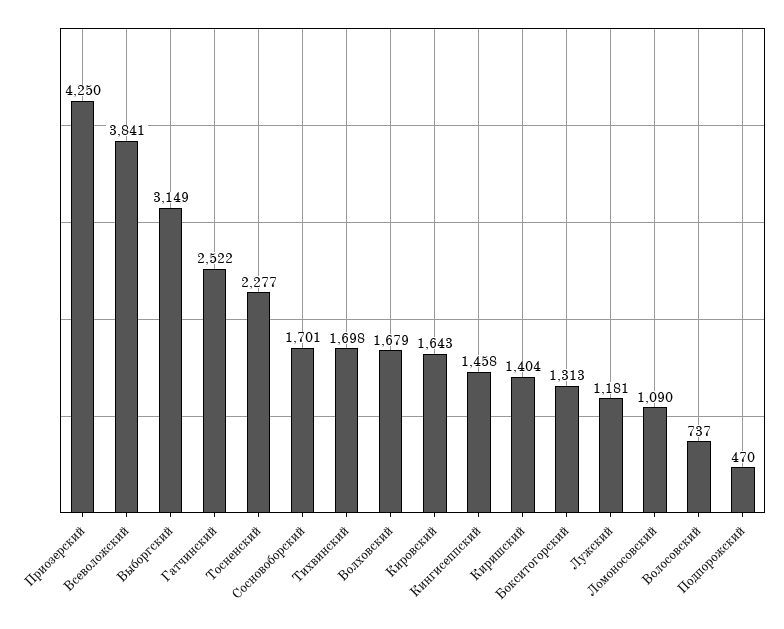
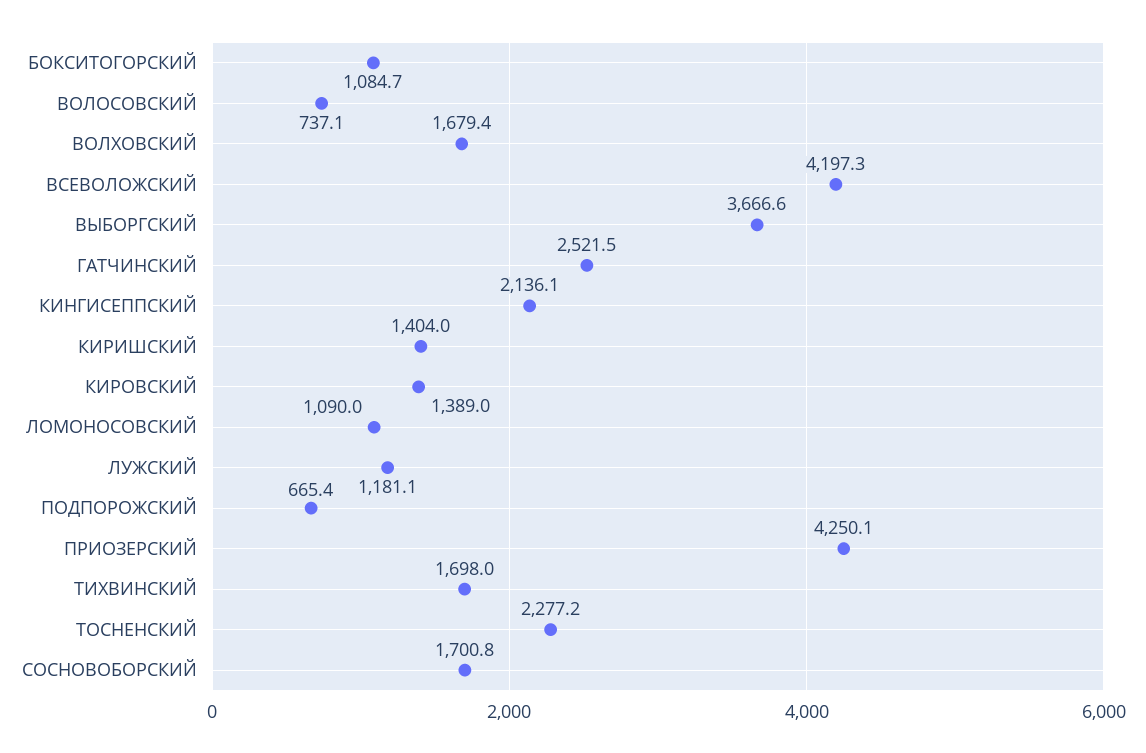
  {
    "Приозерский": 4250.1,
-   "Всеволожский": 3841,
+   "Всеволожский": 4197.3,
-   "Выборгский": 3149,
+   "Выборгский": 3666.6,
    "Гатчинский": 2521.5,
    "Тосненский": 2277.2,
    "Сосновоборский": 1700.8,
    "Тихвинский": 1698,
    "Волховский": 1679.4,
-   "Кировский": 1643,
+   "Кировский": 1389,
-   "Кингисеппский": 1458,
+   "Кингисеппский": 2136.1,
    "Киришский": 1404,
-   "Бокситогорский": 1313,
+   "Бокситогорский": 1084.7,
    "Лужский": 1181.1,
    "Ломоносовский": 1090,
    "Волосовский": 737.1,
-   "Подпорожский": 470
+   "Подпорожский": 665.4
  }

